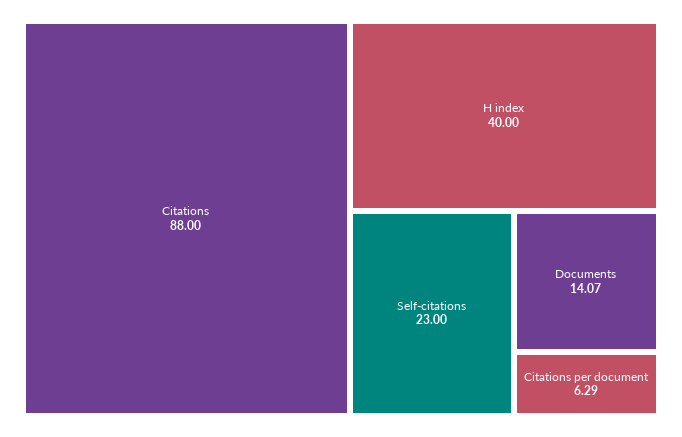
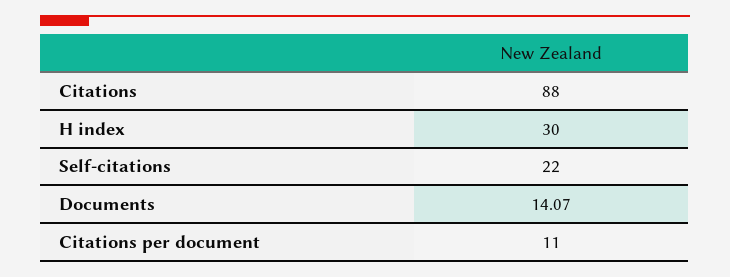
  {
    "Citations": 88,
-   "H index": 40,
+   "H index": 30,
-   "Self-citations": 23,
+   "Self-citations": 22,
    "Documents": 14.07,
-   "Citations per document": 6.29
+   "Citations per document": 11
  }

